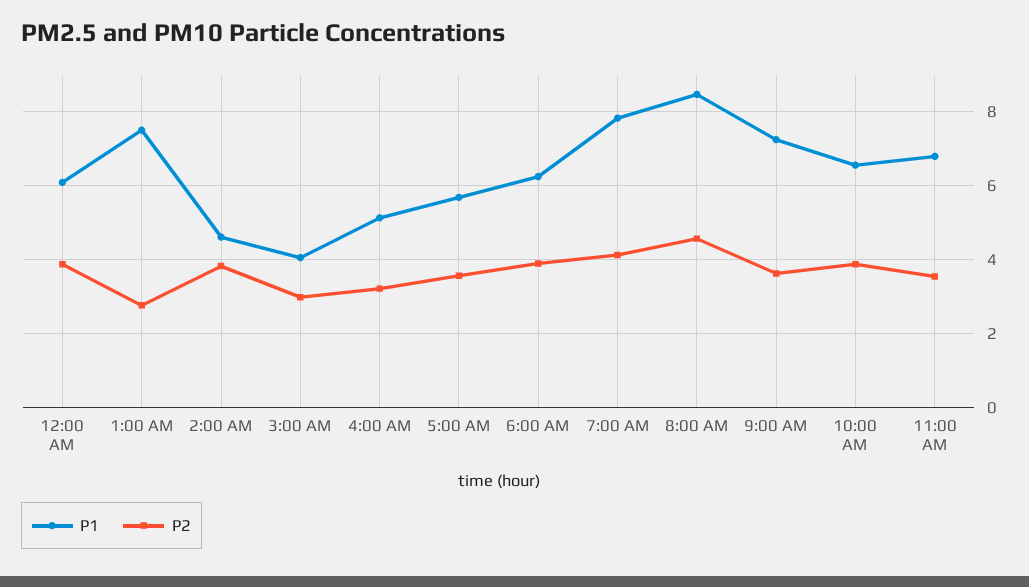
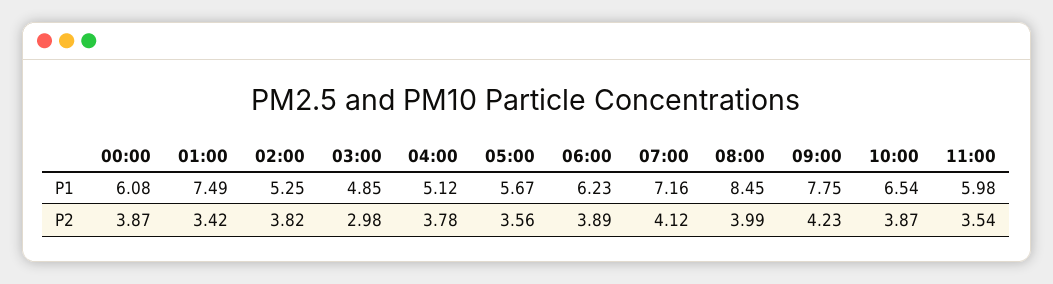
  {
    "P1": {
      "12:00 AM": 6.08,
      "1:00 AM": 7.49,
-     "2:00 AM": 4.6,
+     "2:00 AM": 5.25,
-     "3:00 AM": 4,
+     "3:00 AM": 4.85,
      "4:00 AM": 5.12,
      "5:00 AM": 5.67,
      "6:00 AM": 6.23,
-     "7:00 AM": 7.8,
+     "7:00 AM": 7.16,
      "8:00 AM": 8.45,
-     "9:00 AM": 7.2,
+     "9:00 AM": 7.75,
      "10:00 AM": 6.54,
-     "11:00 AM": 6.8
+     "11:00 AM": 5.98
    },
    "P2": {
      "12:00 AM": 3.87,
-     "1:00 AM": 2.8,
+     "1:00 AM": 3.42,
      "2:00 AM": 3.82,
      "3:00 AM": 2.98,
-     "4:00 AM": 3.2,
+     "4:00 AM": 3.78,
      "5:00 AM": 3.56,
      "6:00 AM": 3.89,
      "7:00 AM": 4.12,
-     "8:00 AM": 4.6,
+     "8:00 AM": 3.99,
-     "9:00 AM": 3.6,
+     "9:00 AM": 4.23,
      "10:00 AM": 3.87,
      "11:00 AM": 3.54
    }
  }

